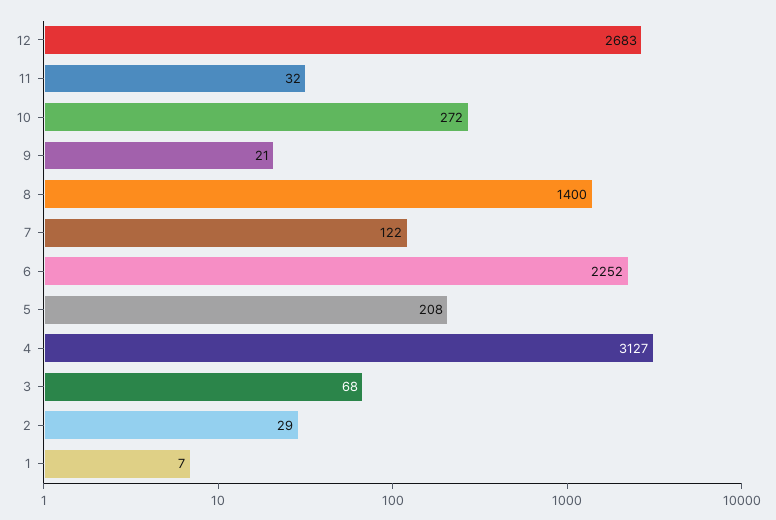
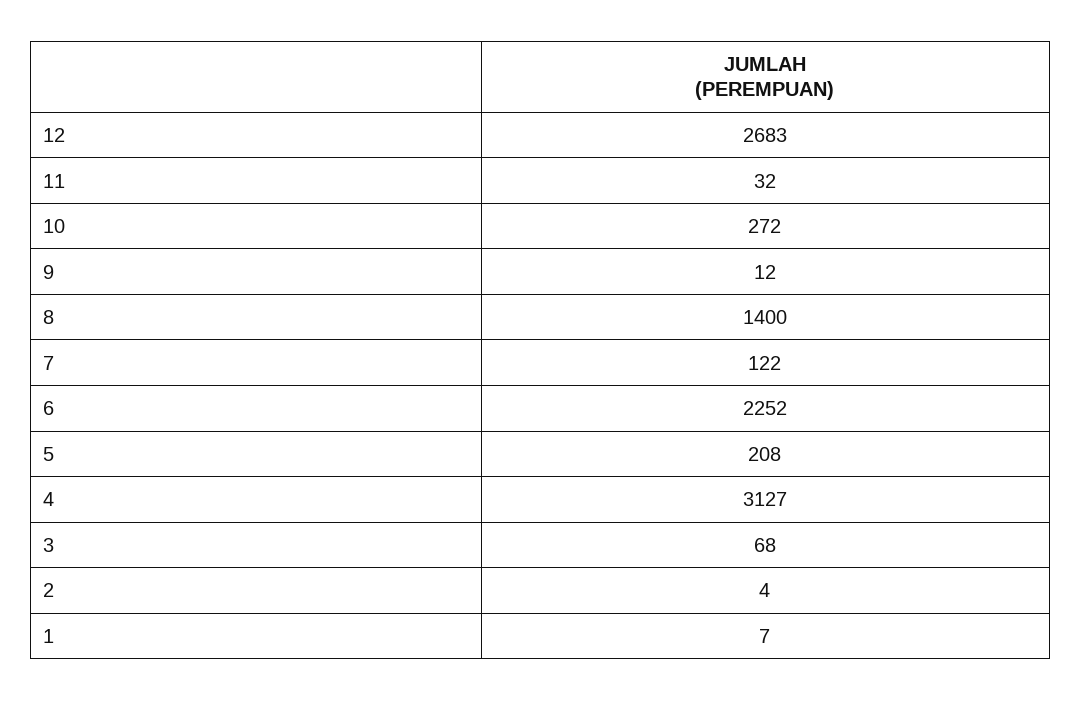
  {
    "12": 2683,
    "11": 32,
    "10": 272,
-   "9": 21,
+   "9": 12,
    "8": 1400,
    "7": 122,
    "6": 2252,
    "5": 208,
    "4": 3127,
    "3": 68,
-   "2": 29,
+   "2": 4,
    "1": 7
  }

